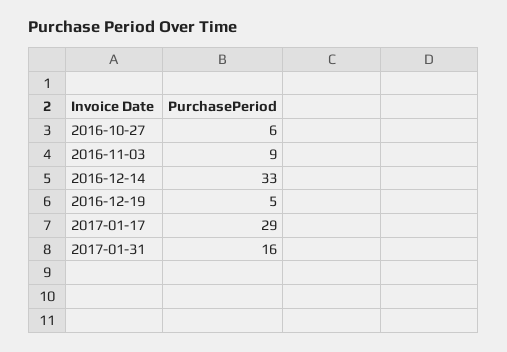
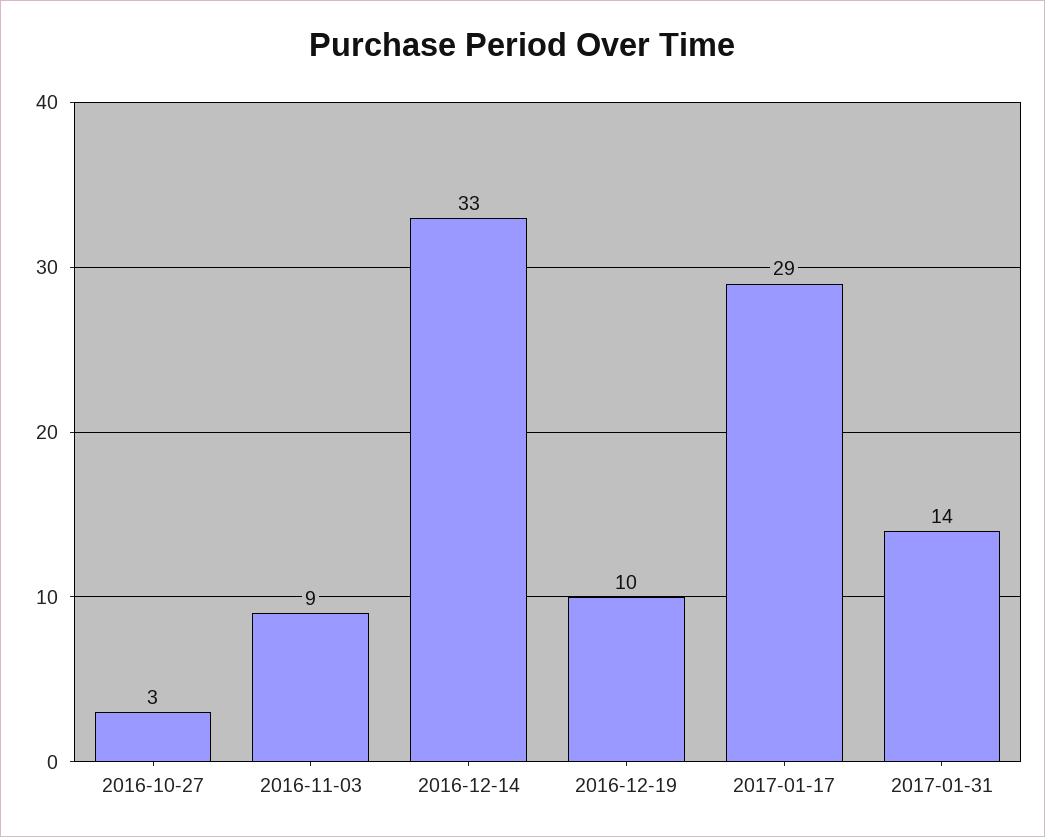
  {
-   "2016-10-27": 6,
+   "2016-10-27": 3,
    "2016-11-03": 9,
    "2016-12-14": 33,
-   "2016-12-19": 5,
+   "2016-12-19": 10,
    "2017-01-17": 29,
-   "2017-01-31": 16
+   "2017-01-31": 14
  }

